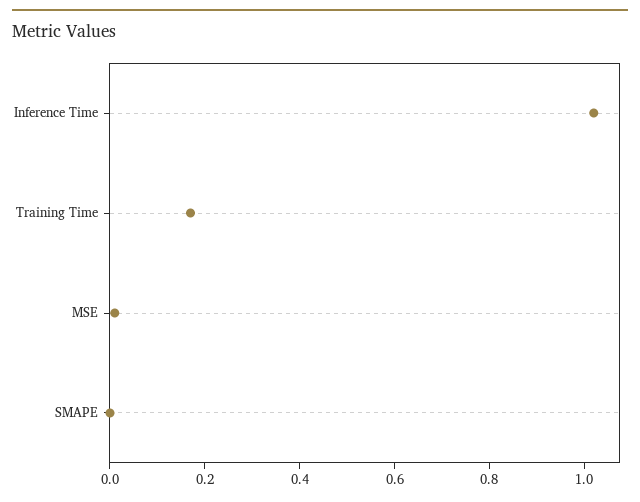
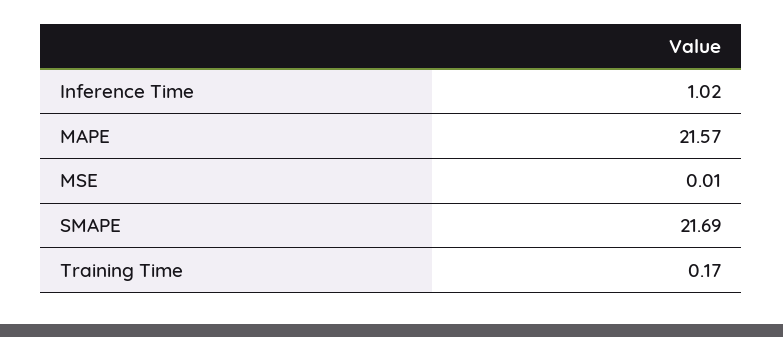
  {
    "Inference Time": 1.02,
    "Training Time": 0.17,
    "MSE": 0.01,
-   "SMAPE": 0
+   "SMAPE": 21.69,
+   "MAPE": 21.57
  }

